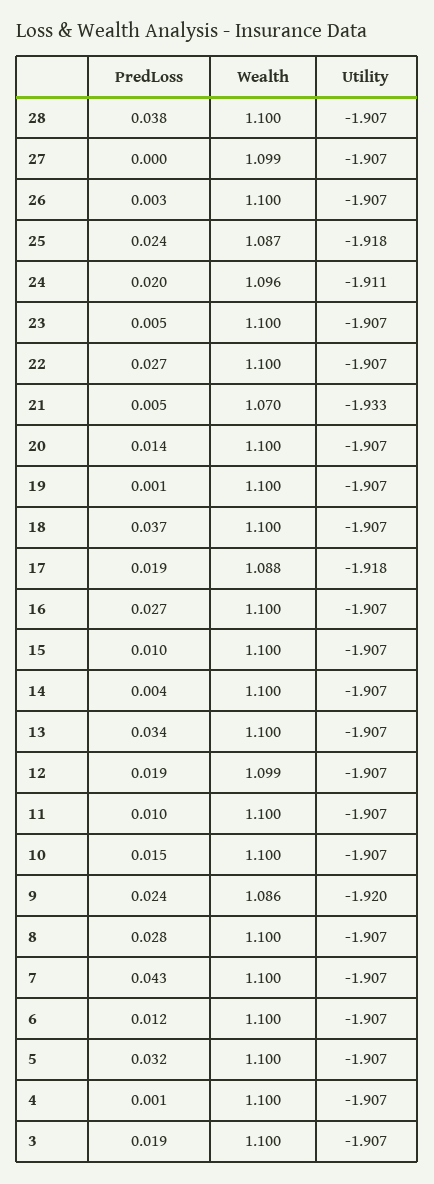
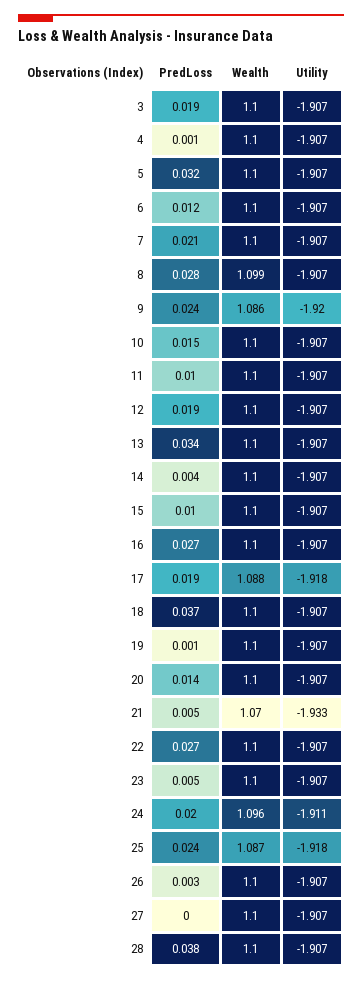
  {
    "PredLoss": {
      "28": 0.038,
      "27": 0,
      "26": 0.003,
      "25": 0.024,
      "24": 0.02,
      "23": 0.005,
      "22": 0.027,
      "21": 0.005,
      "20": 0.014,
      "19": 0.001,
      "18": 0.037,
      "17": 0.019,
      "16": 0.027,
      "15": 0.01,
      "14": 0.004,
      "13": 0.034,
      "12": 0.019,
      "11": 0.01,
      "10": 0.015,
      "9": 0.024,
      "8": 0.028,
-     "7": 0.043,
+     "7": 0.021,
      "6": 0.012,
      "5": 0.032,
      "4": 0.001,
      "3": 0.019
    },
    "Wealth": {
      "28": 1.1,
-     "27": 1.099,
+     "27": 1.1,
      "26": 1.1,
      "25": 1.087,
      "24": 1.096,
      "23": 1.1,
      "22": 1.1,
      "21": 1.07,
      "20": 1.1,
      "19": 1.1,
      "18": 1.1,
      "17": 1.088,
      "16": 1.1,
      "15": 1.1,
      "14": 1.1,
      "13": 1.1,
-     "12": 1.099,
+     "12": 1.1,
      "11": 1.1,
      "10": 1.1,
      "9": 1.086,
-     "8": 1.1,
+     "8": 1.099,
      "7": 1.1,
      "6": 1.1,
      "5": 1.1,
      "4": 1.1,
      "3": 1.1
    },
    "Utility": {
      "28": -1.907,
      "27": -1.907,
      "26": -1.907,
      "25": -1.918,
      "24": -1.911,
      "23": -1.907,
      "22": -1.907,
      "21": -1.933,
      "20": -1.907,
      "19": -1.907,
      "18": -1.907,
      "17": -1.918,
      "16": -1.907,
      "15": -1.907,
      "14": -1.907,
      "13": -1.907,
      "12": -1.907,
      "11": -1.907,
      "10": -1.907,
      "9": -1.92,
      "8": -1.907,
      "7": -1.907,
      "6": -1.907,
      "5": -1.907,
      "4": -1.907,
      "3": -1.907
    }
  }

